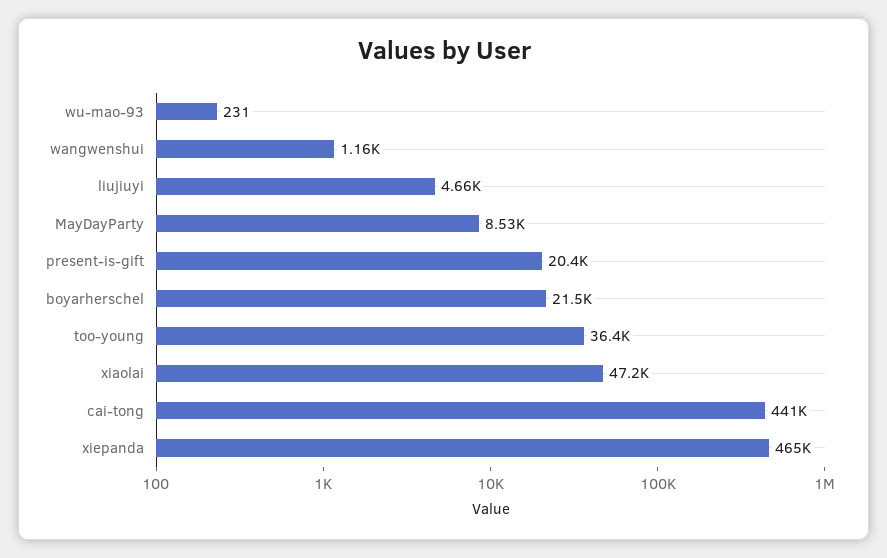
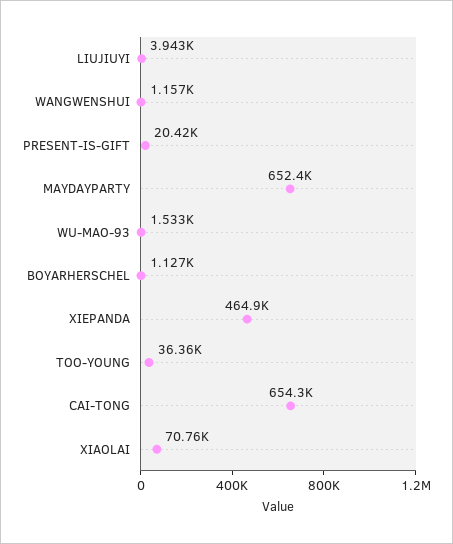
  {
-   "wu-mao-93": 231,
+   "wu-mao-93": 1533,
    "wangwenshui": 1157,
-   "liujiuyi": 4660,
+   "liujiuyi": 3943,
-   "MayDayParty": 8530,
+   "MayDayParty": 652400,
    "present-is-gift": 20420,
-   "boyarherschel": 21500,
+   "boyarherschel": 1127,
    "too-young": 36360,
-   "xiaolai": 47200,
+   "xiaolai": 70760,
-   "cai-tong": 441000,
+   "cai-tong": 654300,
    "xiepanda": 464900
  }

